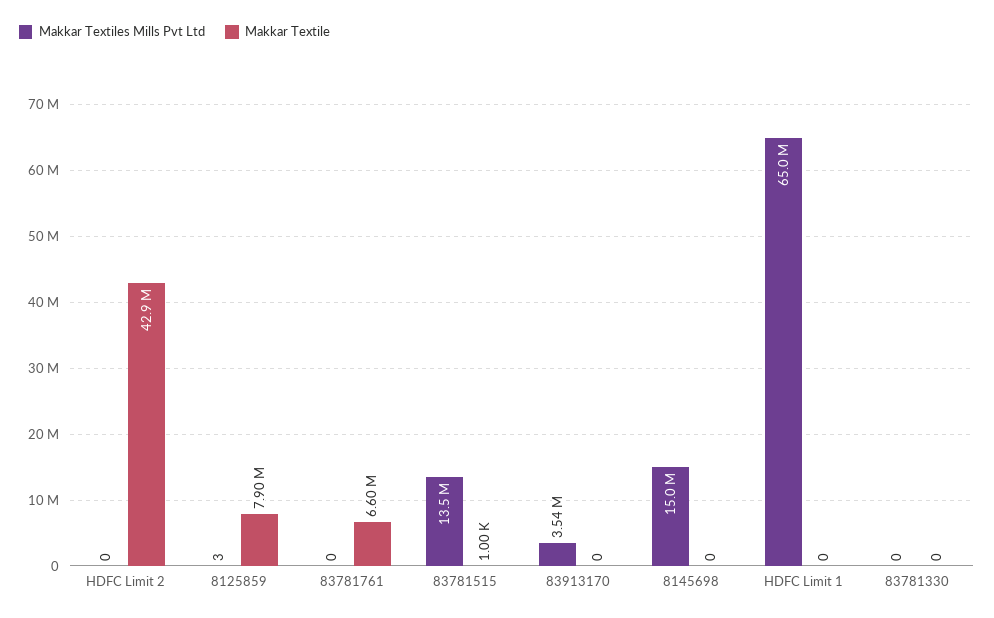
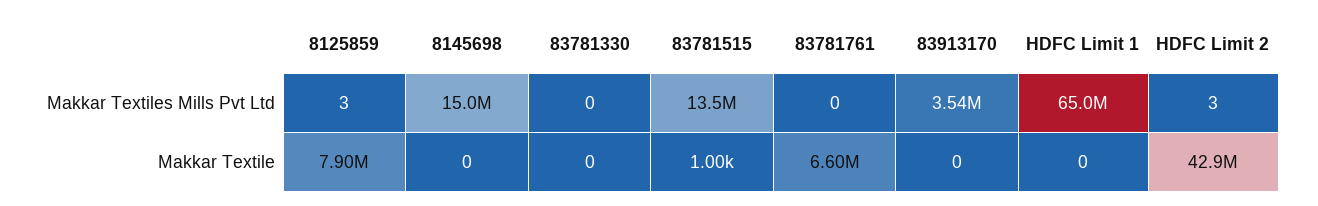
  {
    "Makkar Textiles Mills Pvt Ltd": {
-     "HDFC Limit 2": 0,
+     "HDFC Limit 2": 3,
      "8125859": 3,
      "83781761": 0,
      "83781515": 13500000,
      "83913170": 3540000,
      "8145698": 15000000,
      "HDFC Limit 1": 65000000,
      "83781330": 0
    },
    "Makkar Textile": {
      "HDFC Limit 2": 42900000,
      "8125859": 7900000,
      "83781761": 6600000,
      "83781515": 1000,
      "83913170": 0,
      "8145698": 0,
      "HDFC Limit 1": 0,
      "83781330": 0
    }
  }

